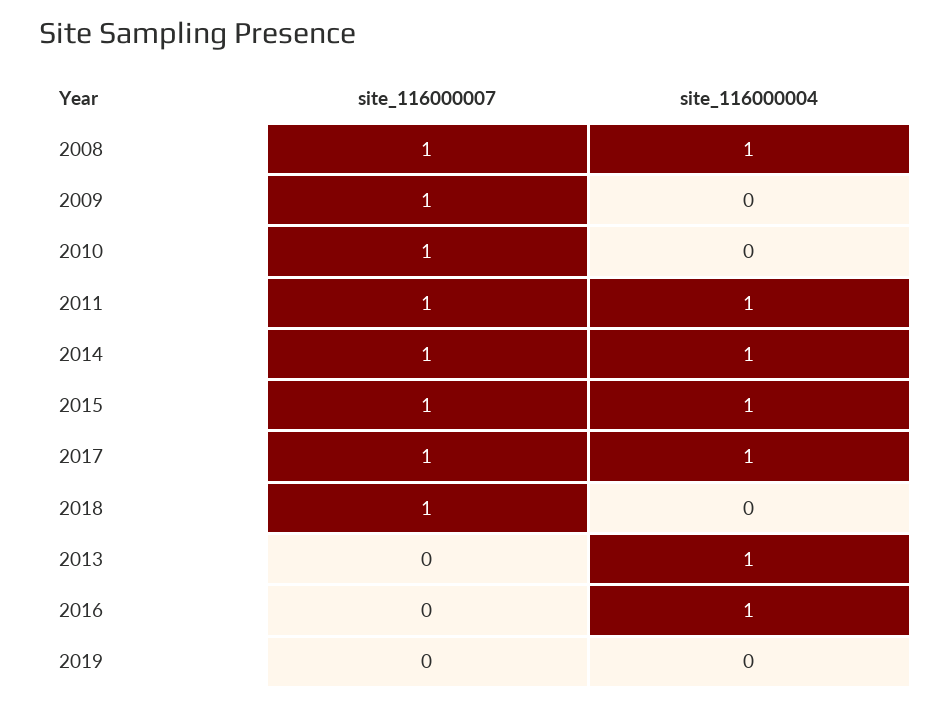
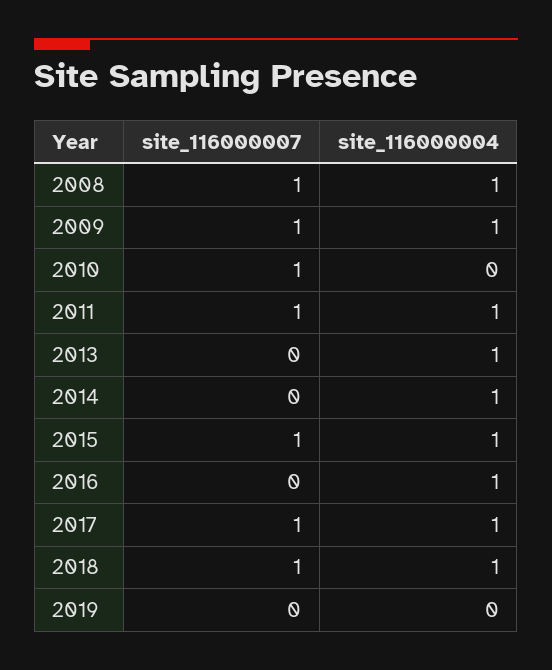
  {
    "site_116000007": {
      "2008": 1,
      "2009": 1,
      "2010": 1,
      "2011": 1,
-     "2014": 1,
+     "2014": 0,
      "2015": 1,
      "2017": 1,
      "2018": 1,
      "2013": 0,
      "2016": 0,
      "2019": 0
    },
    "site_116000004": {
      "2008": 1,
-     "2009": 0,
+     "2009": 1,
      "2010": 0,
      "2011": 1,
      "2014": 1,
      "2015": 1,
      "2017": 1,
-     "2018": 0,
+     "2018": 1,
      "2013": 1,
      "2016": 1,
      "2019": 0
    }
  }

